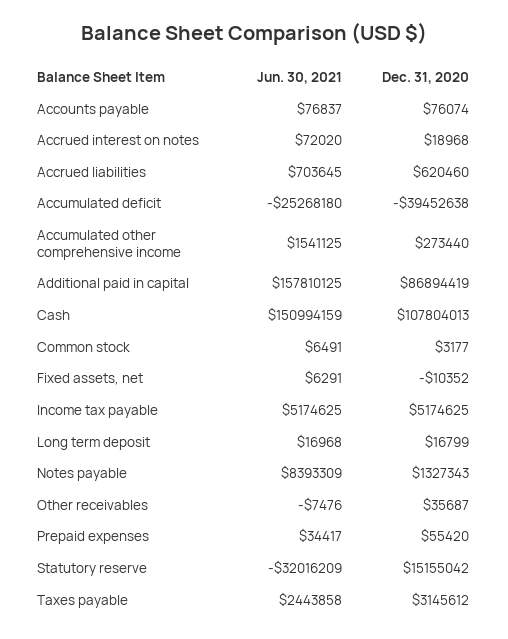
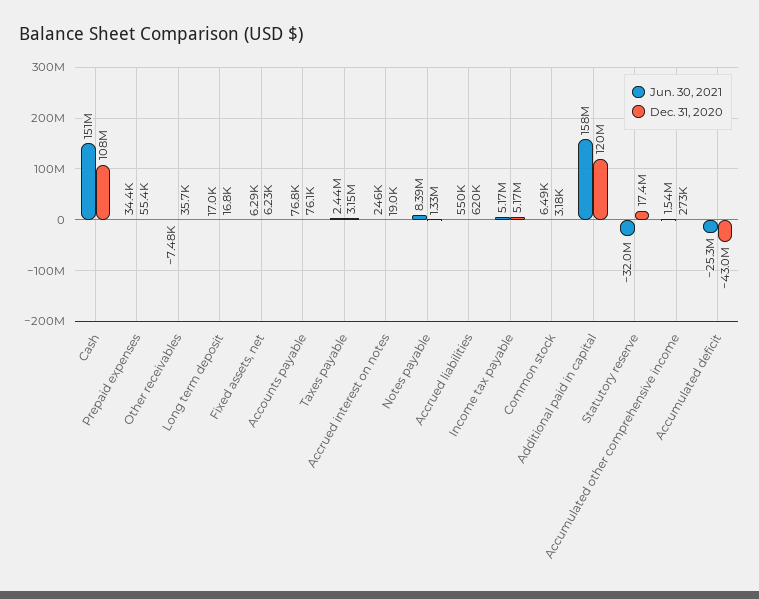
  {
    "Jun. 30, 2021": {
      "Accounts payable": 76837,
-     "Accrued interest on notes": 72020,
+     "Accrued interest on notes": 246000,
-     "Accrued liabilities": 703645,
+     "Accrued liabilities": 550000,
      "Accumulated deficit": -25268180,
      "Accumulated other comprehensive income": 1541125,
      "Additional paid in capital": 157810125,
      "Cash": 150994159,
      "Common stock": 6491,
      "Fixed assets, net": 6291,
      "Income tax payable": 5174625,
      "Long term deposit": 16968,
      "Notes payable": 8393309,
      "Other receivables": -7476,
      "Prepaid expenses": 34417,
      "Statutory reserve": -32016209,
      "Taxes payable": 2443858
    },
    "Dec. 31, 2020": {
      "Accounts payable": 76074,
      "Accrued interest on notes": 18968,
      "Accrued liabilities": 620460,
-     "Accumulated deficit": -39452638,
+     "Accumulated deficit": -43000000,
      "Accumulated other comprehensive income": 273440,
-     "Additional paid in capital": 86894419,
+     "Additional paid in capital": 120000000,
      "Cash": 107804013,
      "Common stock": 3177,
-     "Fixed assets, net": -10352,
+     "Fixed assets, net": 6230,
      "Income tax payable": 5174625,
      "Long term deposit": 16799,
      "Notes payable": 1327343,
      "Other receivables": 35687,
      "Prepaid expenses": 55420,
-     "Statutory reserve": 15155042,
+     "Statutory reserve": 17400000,
      "Taxes payable": 3145612
    }
  }

